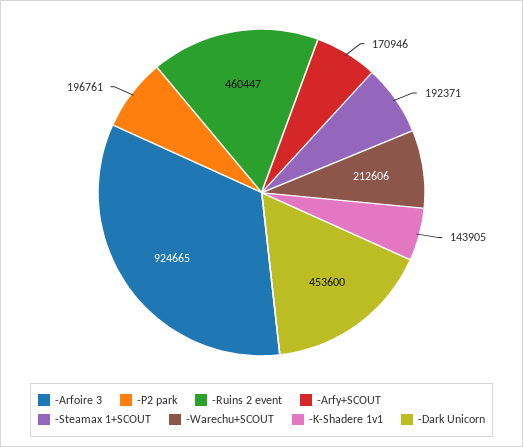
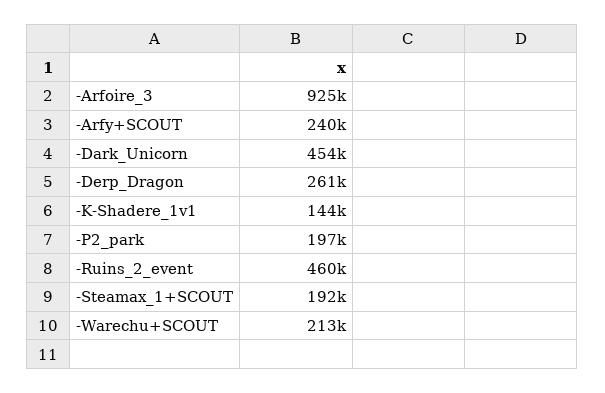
  {
    "-Arfoire 3": 924665,
    "-P2 park": 196761,
    "-Ruins 2 event": 460447,
-   "-Arfy+SCOUT": 170946,
+   "-Arfy+SCOUT": 240000,
    "-Steamax 1+SCOUT": 192371,
    "-Warechu+SCOUT": 212606,
    "-K-Shadere 1v1": 143905,
-   "-Dark Unicorn": 453600
+   "-Dark Unicorn": 453600,
+   "-Derp_Dragon": 261000
  }

